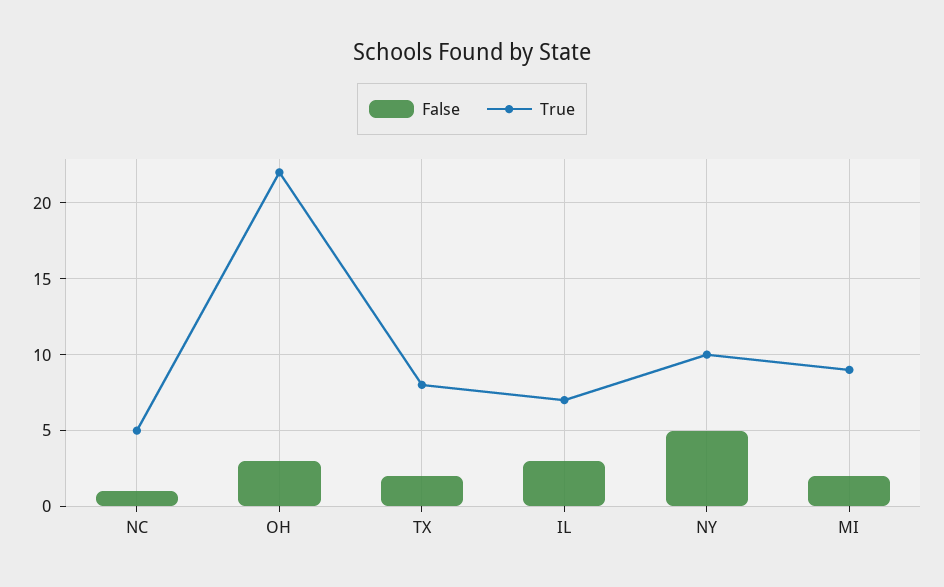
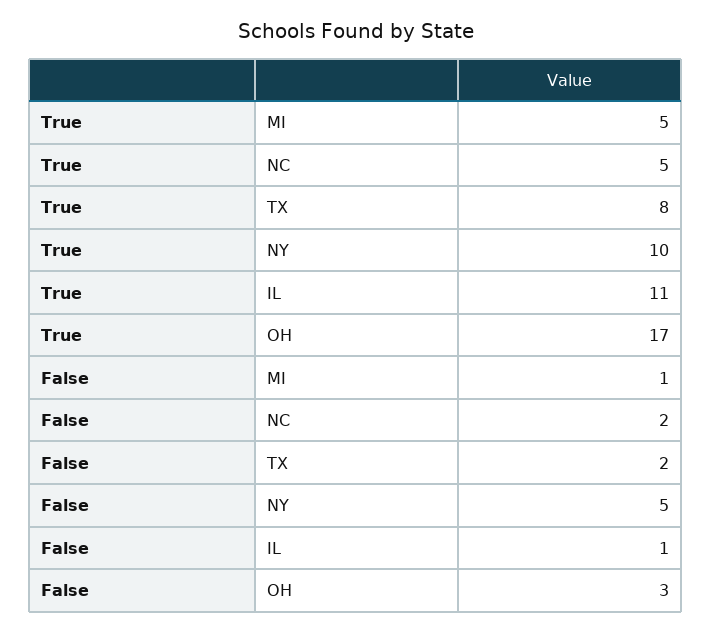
  {
    "False": {
-     "NC": 1,
+     "NC": 2,
      "OH": 3,
      "TX": 2,
-     "IL": 3,
+     "IL": 1,
      "NY": 5,
-     "MI": 2
+     "MI": 1
    },
    "True": {
      "NC": 5,
-     "OH": 22,
+     "OH": 17,
      "TX": 8,
-     "IL": 7,
+     "IL": 11,
      "NY": 10,
-     "MI": 9
+     "MI": 5
    }
  }

